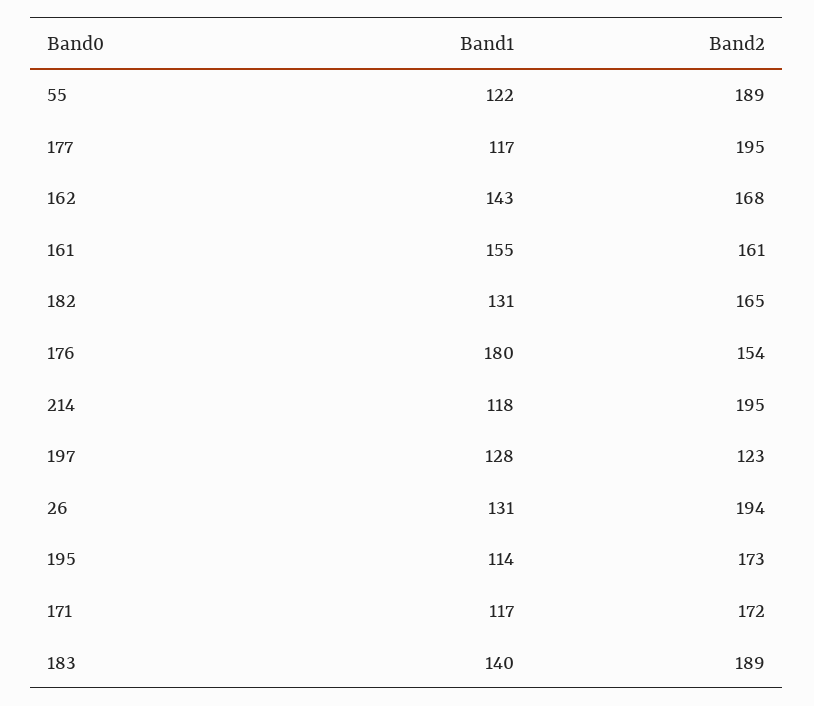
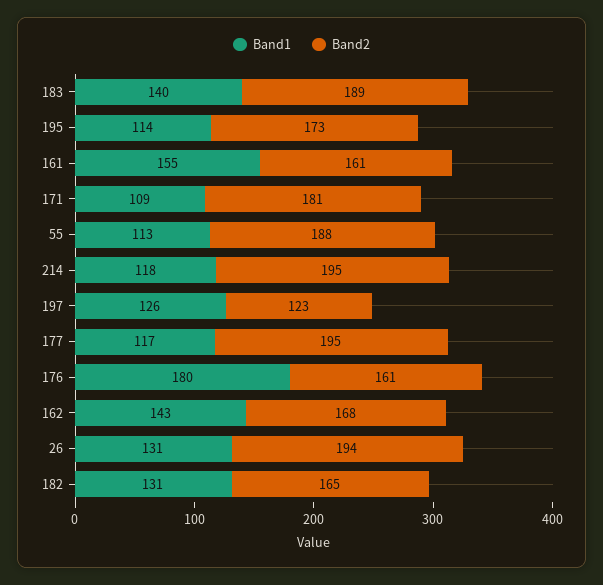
  {
    "Band1": {
-     "55": 122,
+     "55": 113,
      "177": 117,
      "162": 143,
      "161": 155,
      "182": 131,
      "176": 180,
      "214": 118,
-     "197": 128,
+     "197": 126,
      "26": 131,
      "195": 114,
-     "171": 117,
+     "171": 109,
      "183": 140
    },
    "Band2": {
-     "55": 189,
+     "55": 188,
      "177": 195,
      "162": 168,
      "161": 161,
      "182": 165,
-     "176": 154,
+     "176": 161,
      "214": 195,
      "197": 123,
      "26": 194,
      "195": 173,
-     "171": 172,
+     "171": 181,
      "183": 189
    }
  }

